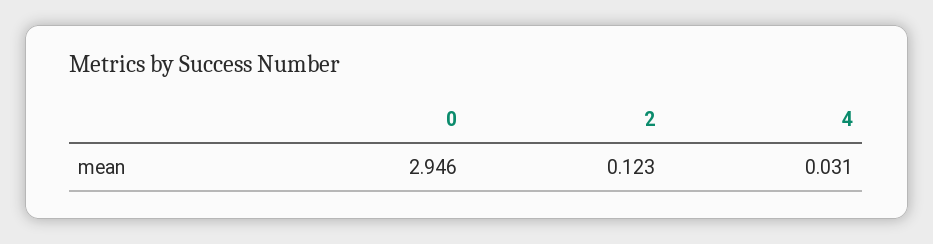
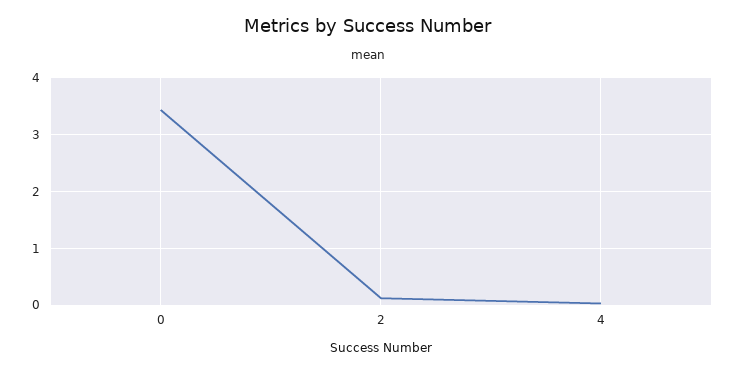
  {
-   "0": 2.946,
+   "0": 3.4,
    "2": 0.123,
    "4": 0.031
  }

